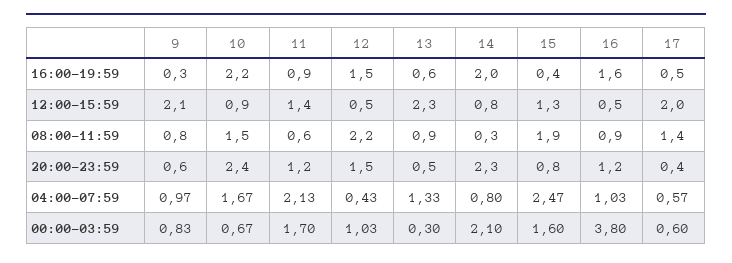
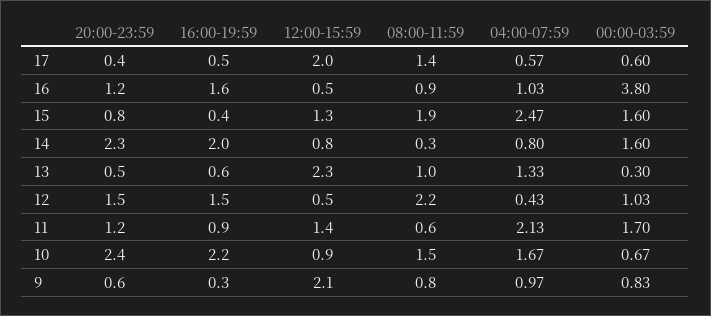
  {
    "9": {
      "16:00-19:59": 0.3,
      "12:00-15:59": 2.1,
      "08:00-11:59": 0.8,
      "20:00-23:59": 0.6,
      "04:00-07:59": 0.97,
      "00:00-03:59": 0.83
    },
    "10": {
      "16:00-19:59": 2.2,
      "12:00-15:59": 0.9,
      "08:00-11:59": 1.5,
      "20:00-23:59": 2.4,
      "04:00-07:59": 1.67,
      "00:00-03:59": 0.67
    },
    "11": {
      "16:00-19:59": 0.9,
      "12:00-15:59": 1.4,
      "08:00-11:59": 0.6,
      "20:00-23:59": 1.2,
      "04:00-07:59": 2.13,
      "00:00-03:59": 1.7
    },
    "12": {
      "16:00-19:59": 1.5,
      "12:00-15:59": 0.5,
      "08:00-11:59": 2.2,
      "20:00-23:59": 1.5,
      "04:00-07:59": 0.43,
      "00:00-03:59": 1.03
    },
    "13": {
      "16:00-19:59": 0.6,
      "12:00-15:59": 2.3,
-     "08:00-11:59": 0.9,
+     "08:00-11:59": 1,
      "20:00-23:59": 0.5,
      "04:00-07:59": 1.33,
      "00:00-03:59": 0.3
    },
    "14": {
      "16:00-19:59": 2,
      "12:00-15:59": 0.8,
      "08:00-11:59": 0.3,
      "20:00-23:59": 2.3,
      "04:00-07:59": 0.8,
-     "00:00-03:59": 2.1
+     "00:00-03:59": 1.6
    },
    "15": {
      "16:00-19:59": 0.4,
      "12:00-15:59": 1.3,
      "08:00-11:59": 1.9,
      "20:00-23:59": 0.8,
      "04:00-07:59": 2.47,
      "00:00-03:59": 1.6
    },
    "16": {
      "16:00-19:59": 1.6,
      "12:00-15:59": 0.5,
      "08:00-11:59": 0.9,
      "20:00-23:59": 1.2,
      "04:00-07:59": 1.03,
      "00:00-03:59": 3.8
    },
    "17": {
      "16:00-19:59": 0.5,
      "12:00-15:59": 2,
      "08:00-11:59": 1.4,
      "20:00-23:59": 0.4,
      "04:00-07:59": 0.57,
      "00:00-03:59": 0.6
    }
  }

